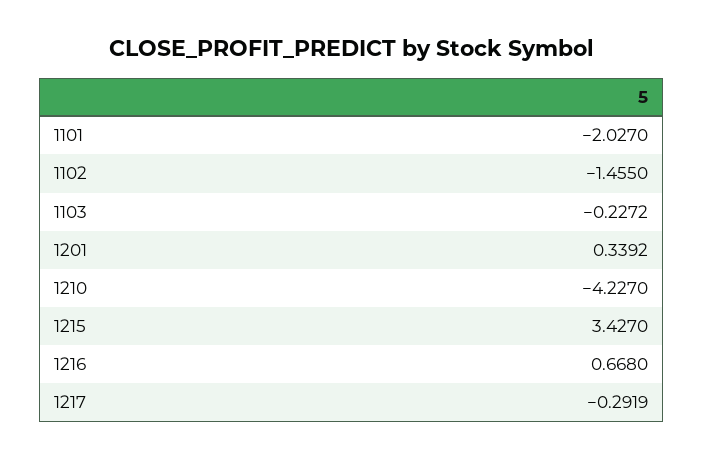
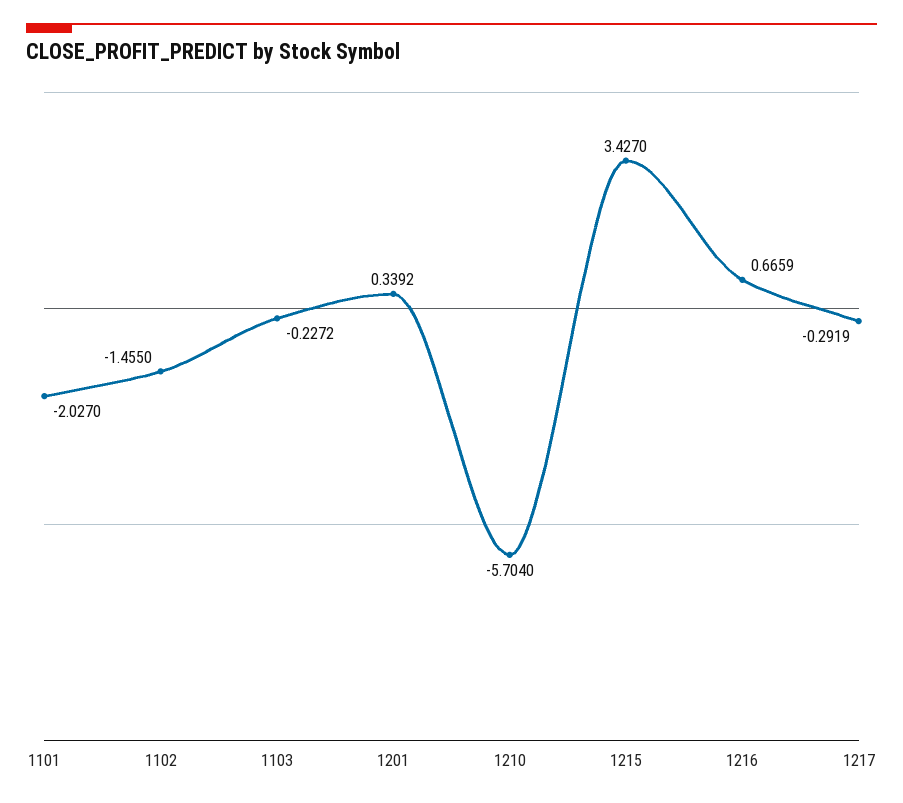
  {
    "1101": -2.027,
    "1102": -1.455,
    "1103": -0.2272,
    "1201": 0.3392,
-   "1210": -4.227,
+   "1210": -5.704,
    "1215": 3.427,
-   "1216": 0.668,
+   "1216": 0.6659,
    "1217": -0.2919
  }

